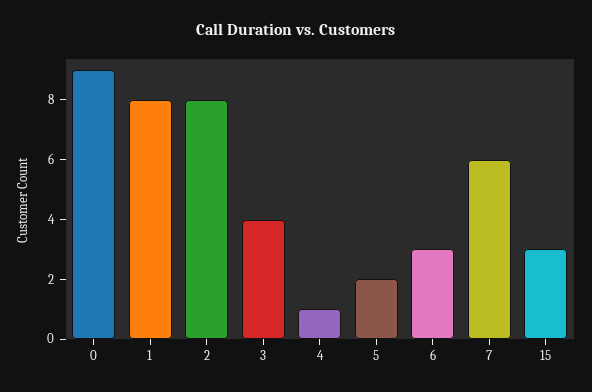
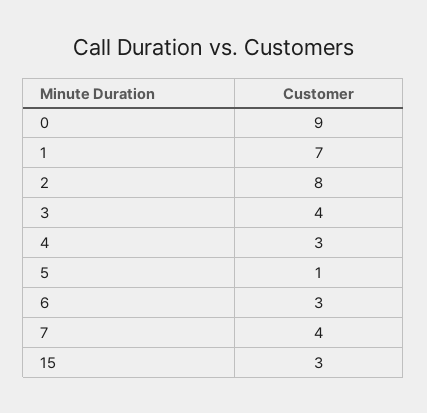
  {
    "0": 9,
-   "1": 8,
+   "1": 7,
    "2": 8,
    "3": 4,
-   "4": 1,
+   "4": 3,
-   "5": 2,
+   "5": 1,
    "6": 3,
-   "7": 6,
+   "7": 4,
    "15": 3
  }

